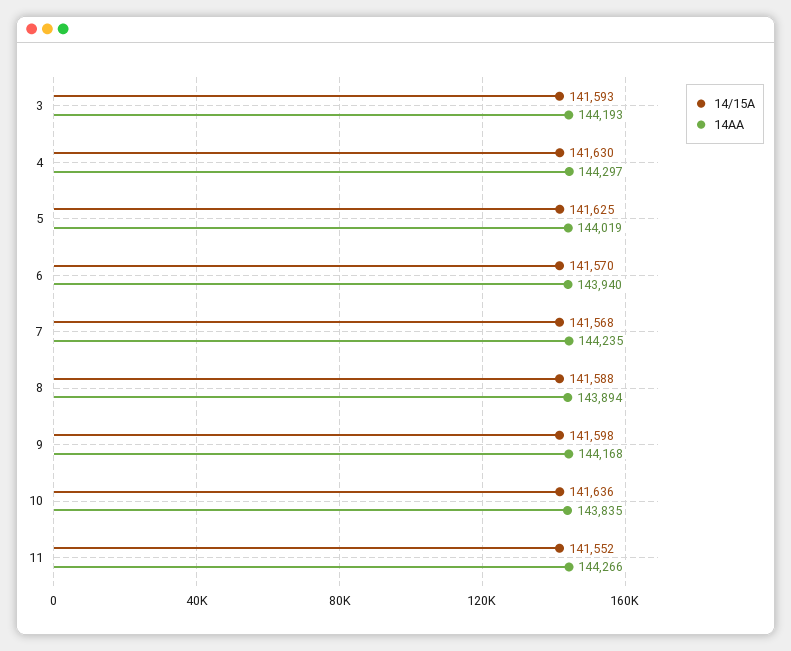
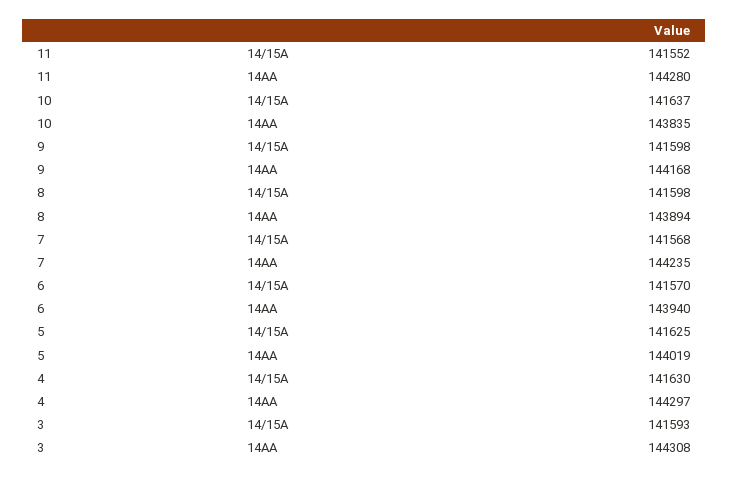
  {
    "14/15A": {
      "3": 141593,
      "4": 141630,
      "5": 141625,
      "6": 141570,
      "7": 141568,
-     "8": 141588,
+     "8": 141598,
      "9": 141598,
-     "10": 141636,
+     "10": 141637,
      "11": 141552
    },
    "14AA": {
-     "3": 144193,
+     "3": 144308,
      "4": 144297,
      "5": 144019,
      "6": 143940,
      "7": 144235,
      "8": 143894,
      "9": 144168,
      "10": 143835,
-     "11": 144266
+     "11": 144280
    }
  }

